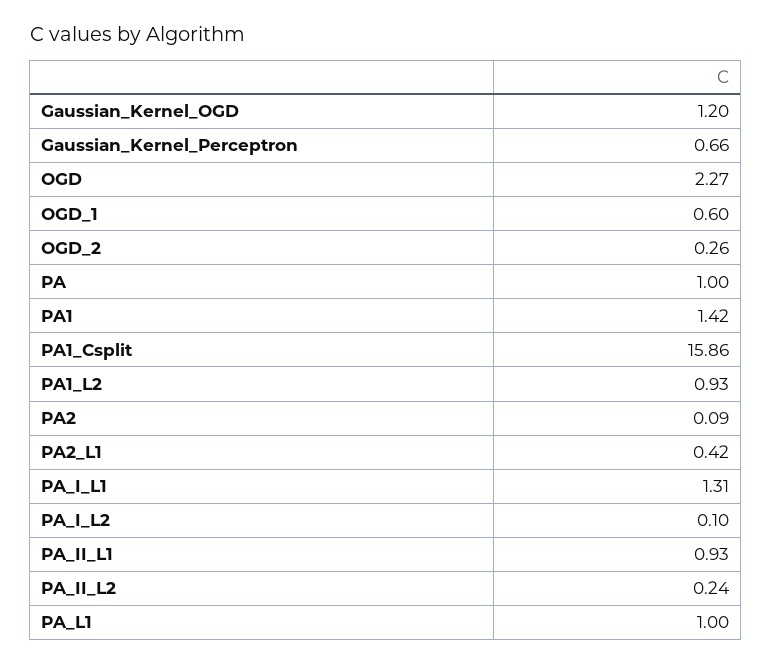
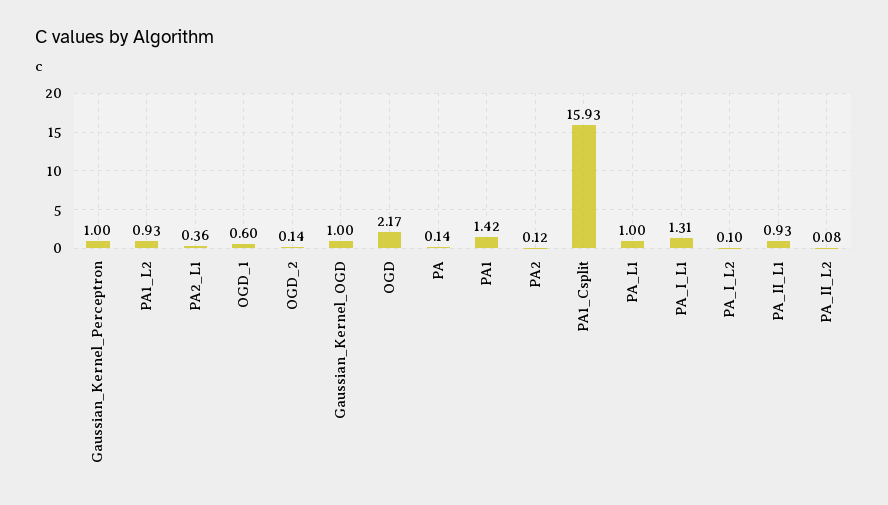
  {
-   "Gaussian_Kernel_OGD": 1.2,
+   "Gaussian_Kernel_OGD": 1,
-   "Gaussian_Kernel_Perceptron": 0.66,
+   "Gaussian_Kernel_Perceptron": 1,
-   "OGD": 2.27,
+   "OGD": 2.17,
    "OGD_1": 0.6,
-   "OGD_2": 0.26,
+   "OGD_2": 0.14,
-   "PA": 1,
+   "PA": 0.14,
    "PA1": 1.42,
-   "PA1_Csplit": 15.86,
+   "PA1_Csplit": 15.93,
    "PA1_L2": 0.93,
-   "PA2": 0.09,
+   "PA2": 0.12,
-   "PA2_L1": 0.42,
+   "PA2_L1": 0.36,
    "PA_I_L1": 1.31,
    "PA_I_L2": 0.1,
    "PA_II_L1": 0.93,
-   "PA_II_L2": 0.24,
+   "PA_II_L2": 0.08,
    "PA_L1": 1
  }

